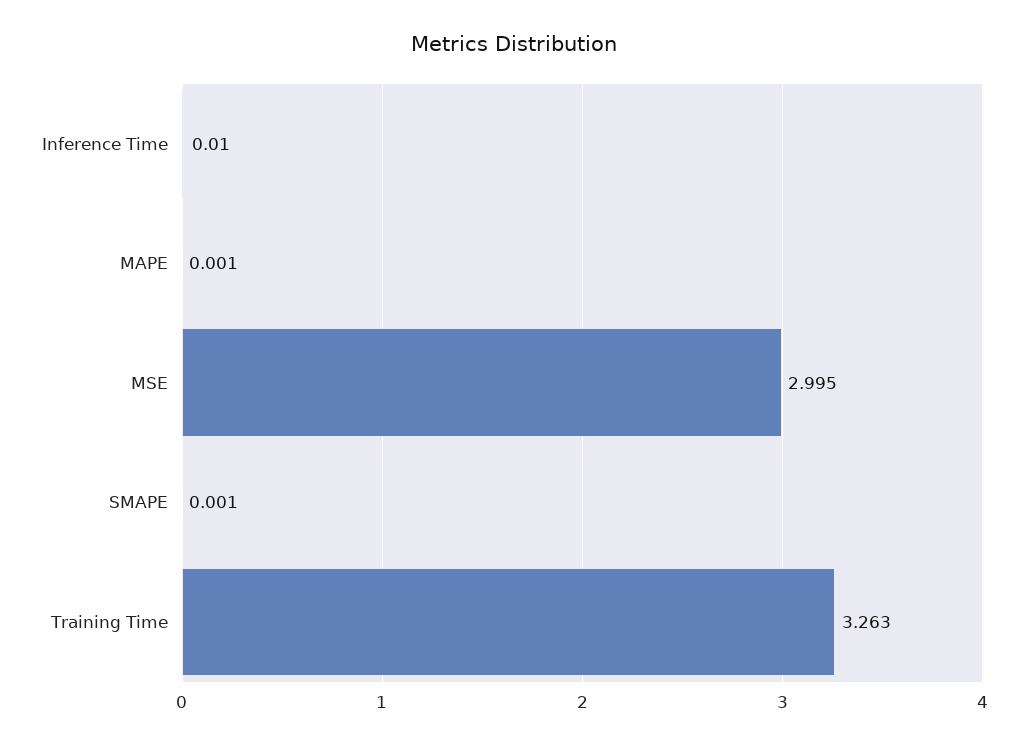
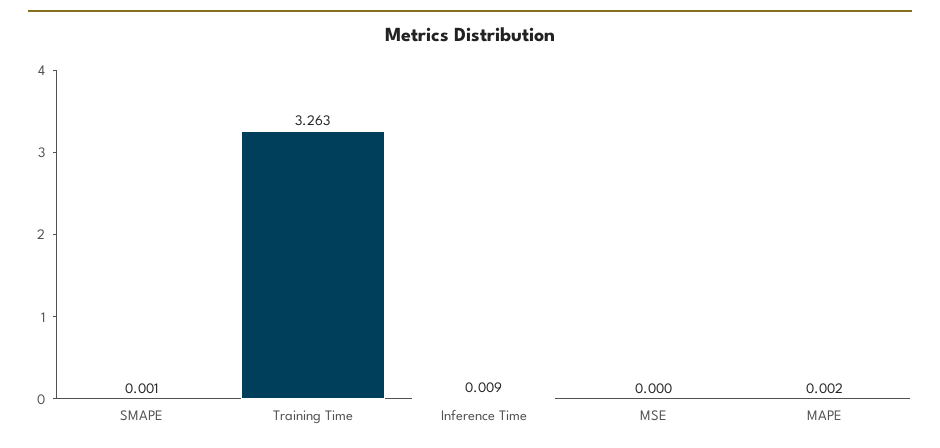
  {
-   "Inference Time": 0.01,
+   "Inference Time": 0.009,
-   "MAPE": 0.001,
+   "MAPE": 0.002,
-   "MSE": 2.995,
+   "MSE": 0,
    "SMAPE": 0.001,
    "Training Time": 3.263
  }

